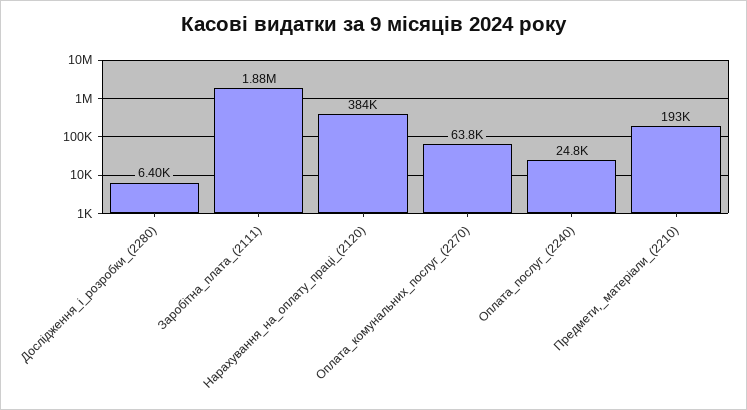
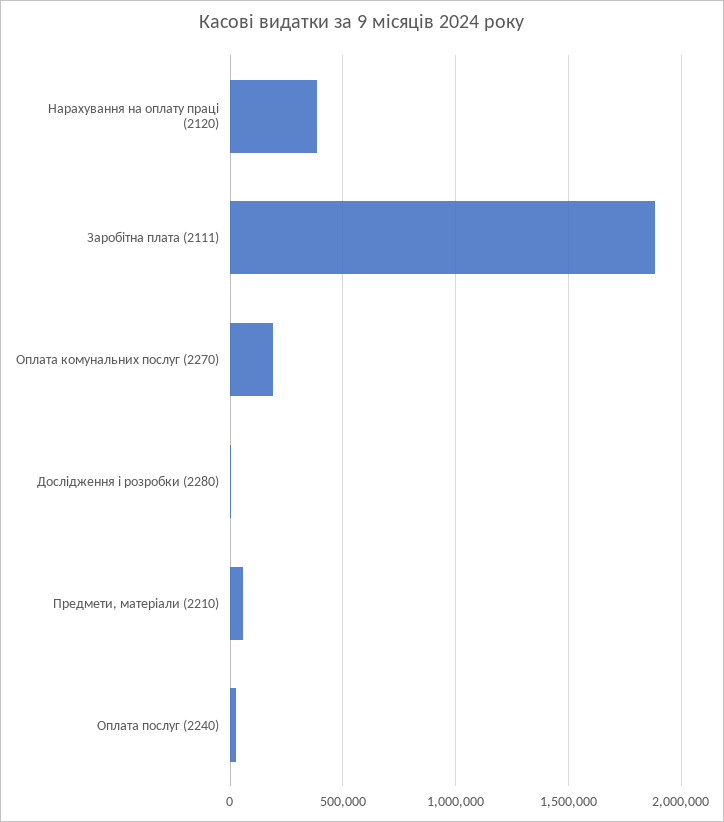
  {
    "Дослідження_і_розробки_(2280)": 6400,
    "Заробітна_плата_(2111)": 1880000,
    "Нарахування_на_оплату_праці_(2120)": 384000,
-   "Оплата_комунальних_послуг_(2270)": 63800,
+   "Оплата_комунальних_послуг_(2270)": 200000,
    "Оплата_послуг_(2240)": 24800,
-   "Предмети,_матеріали_(2210)": 193000
+   "Предмети,_матеріали_(2210)": 50000
  }

